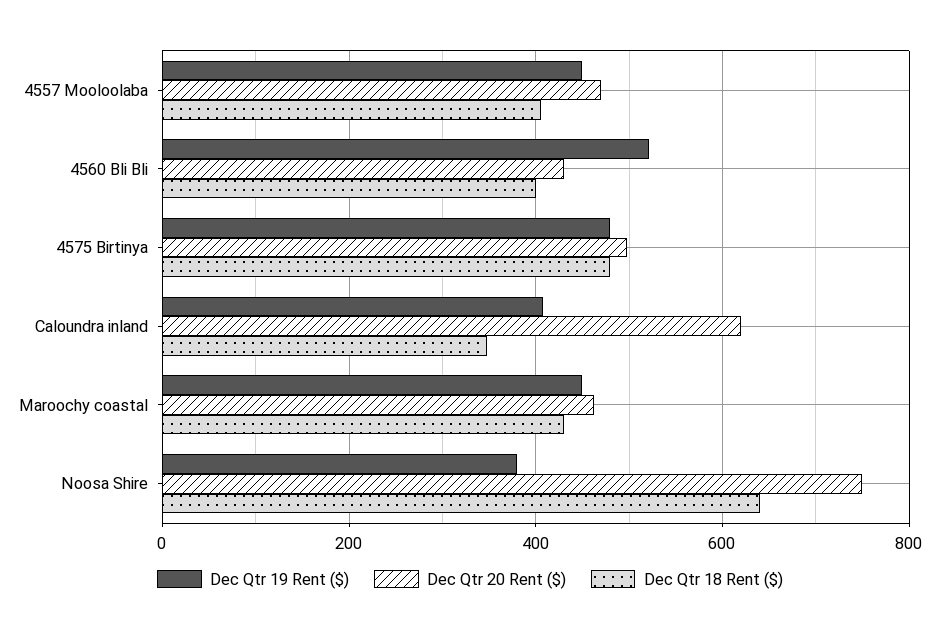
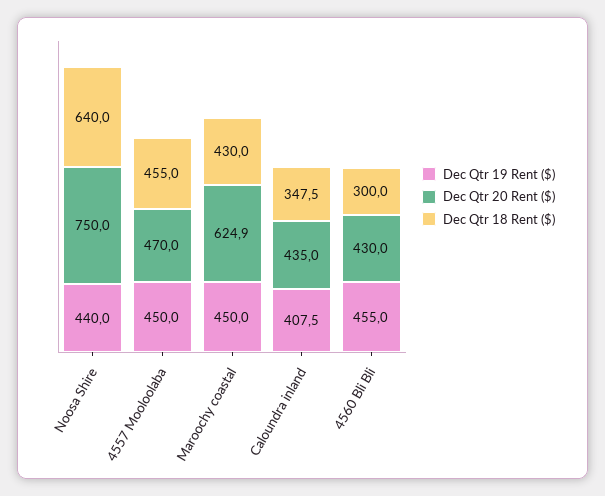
  {
    "Dec Qtr 19 Rent ($)": {
      "4557 Mooloolaba": 450,
-     "4560 Bli Bli": 520,
+     "4560 Bli Bli": 455,
-     "4575 Birtinya": 480,
      "Caloundra inland": 407.5,
      "Maroochy coastal": 450,
-     "Noosa Shire": 380
+     "Noosa Shire": 440
    },
    "Dec Qtr 20 Rent ($)": {
      "4557 Mooloolaba": 470,
      "4560 Bli Bli": 430,
-     "4575 Birtinya": 500,
-     "Caloundra inland": 620,
+     "Caloundra inland": 435,
-     "Maroochy coastal": 460,
+     "Maroochy coastal": 624.9,
      "Noosa Shire": 750
    },
    "Dec Qtr 18 Rent ($)": {
-     "4557 Mooloolaba": 400,
+     "4557 Mooloolaba": 455,
-     "4560 Bli Bli": 400,
+     "4560 Bli Bli": 300,
-     "4575 Birtinya": 480,
      "Caloundra inland": 347.5,
      "Maroochy coastal": 430,
      "Noosa Shire": 640
    }
  }

